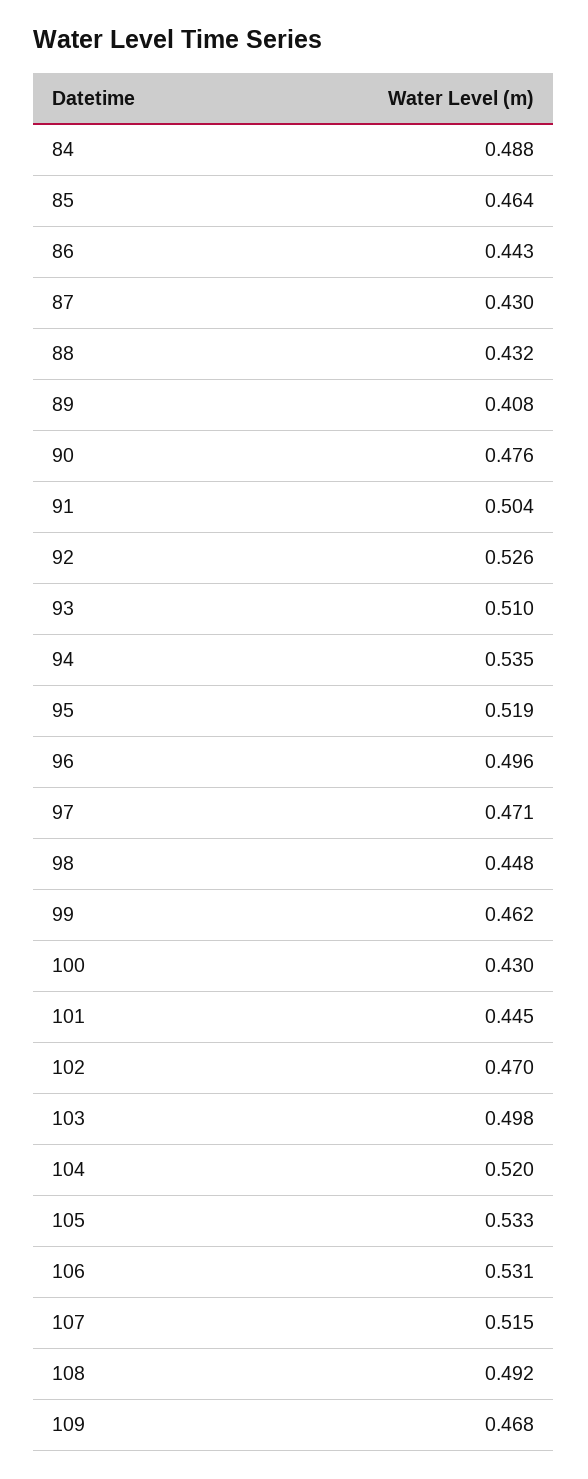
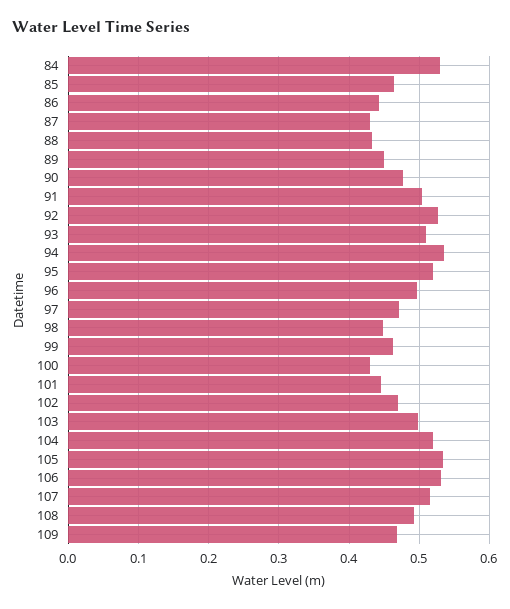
  {
-   "84": 0.488,
+   "84": 0.53,
    "85": 0.464,
    "86": 0.443,
    "87": 0.43,
    "88": 0.432,
-   "89": 0.408,
+   "89": 0.45,
    "90": 0.476,
    "91": 0.504,
    "92": 0.526,
    "93": 0.51,
    "94": 0.535,
    "95": 0.519,
    "96": 0.496,
    "97": 0.471,
    "98": 0.448,
    "99": 0.462,
    "100": 0.43,
    "101": 0.445,
    "102": 0.47,
    "103": 0.498,
    "104": 0.52,
    "105": 0.533,
    "106": 0.531,
    "107": 0.515,
    "108": 0.492,
    "109": 0.468
  }

